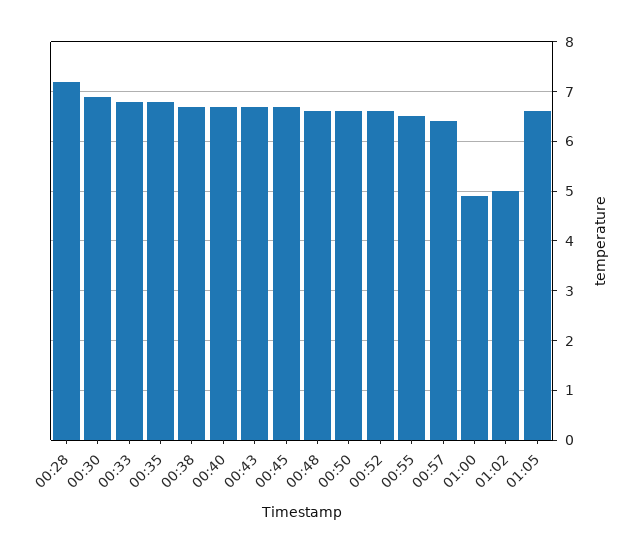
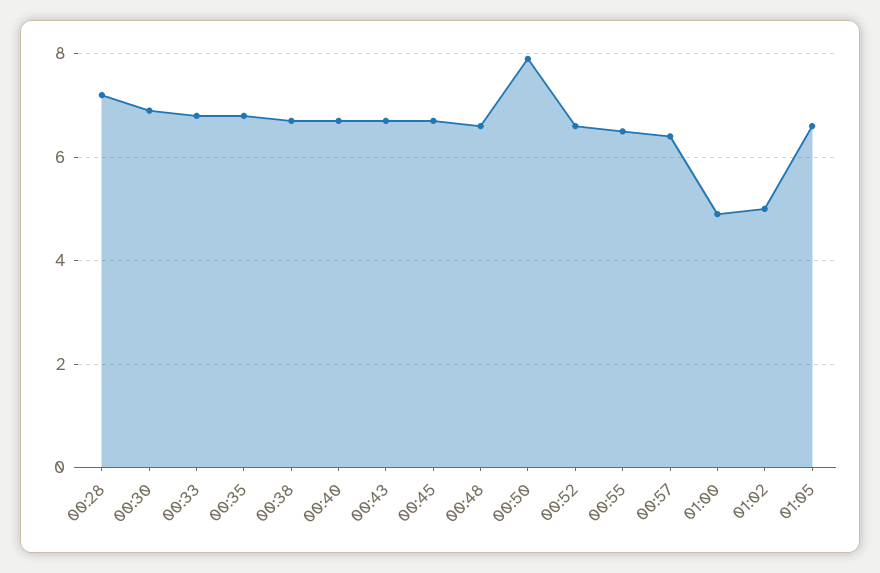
  {
    "00:28": 7,
    "00:30": 7,
    "00:33": 7,
    "00:35": 7,
    "00:38": 6.5,
    "00:40": 6.5,
    "00:43": 6.5,
    "00:45": 6.5,
    "00:48": 6.5,
-   "00:50": 6.5,
+   "00:50": 8,
    "00:52": 6.5,
    "00:55": 6.5,
    "00:57": 6.5,
    "01:00": 5,
    "01:02": 5,
    "01:05": 6.5
  }

